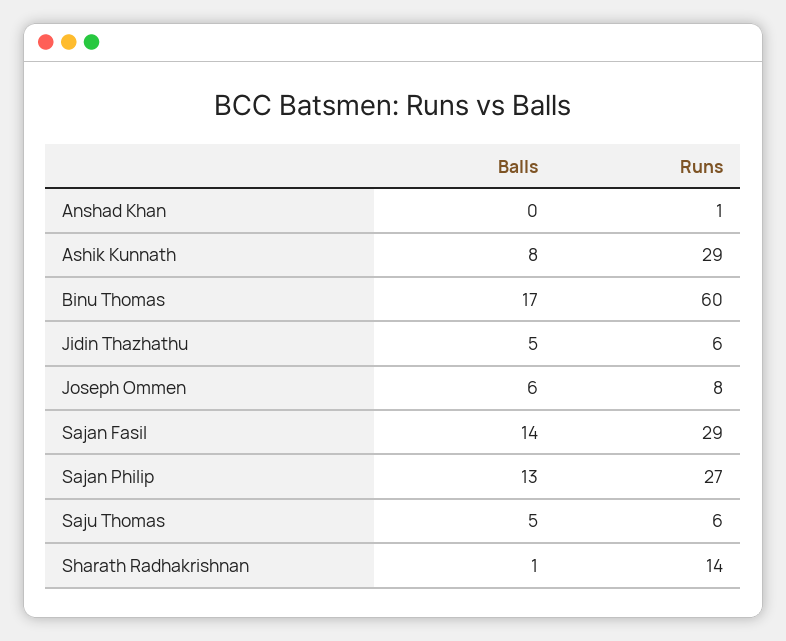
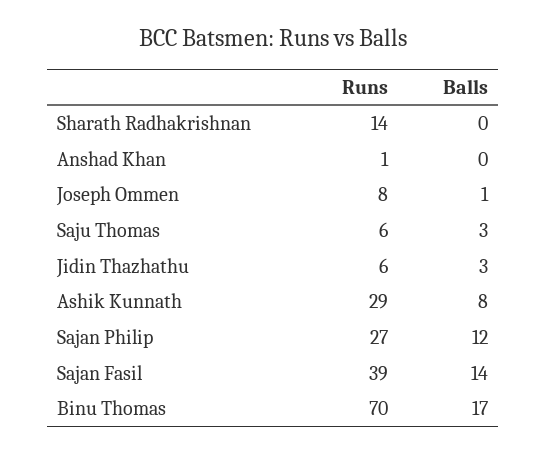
  {
    "Balls": {
      "Anshad Khan": 0,
      "Ashik Kunnath": 8,
      "Binu Thomas": 17,
-     "Jidin Thazhathu": 5,
+     "Jidin Thazhathu": 3,
-     "Joseph Ommen": 6,
+     "Joseph Ommen": 1,
      "Sajan Fasil": 14,
-     "Sajan Philip": 13,
+     "Sajan Philip": 12,
-     "Saju Thomas": 5,
+     "Saju Thomas": 3,
-     "Sharath Radhakrishnan": 1
+     "Sharath Radhakrishnan": 0
    },
    "Runs": {
      "Anshad Khan": 1,
      "Ashik Kunnath": 29,
-     "Binu Thomas": 60,
+     "Binu Thomas": 70,
      "Jidin Thazhathu": 6,
      "Joseph Ommen": 8,
-     "Sajan Fasil": 29,
+     "Sajan Fasil": 39,
      "Sajan Philip": 27,
      "Saju Thomas": 6,
      "Sharath Radhakrishnan": 14
    }
  }

